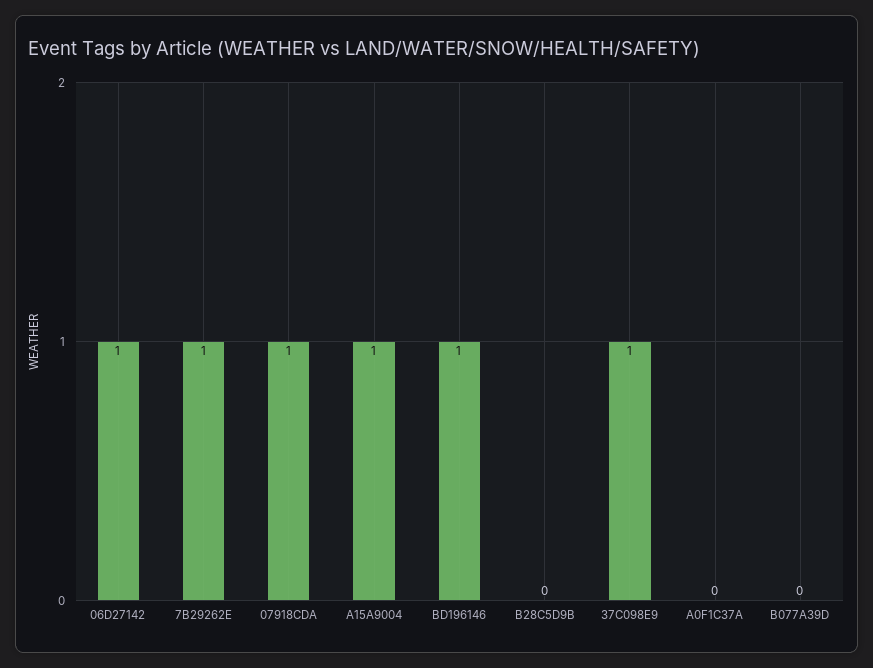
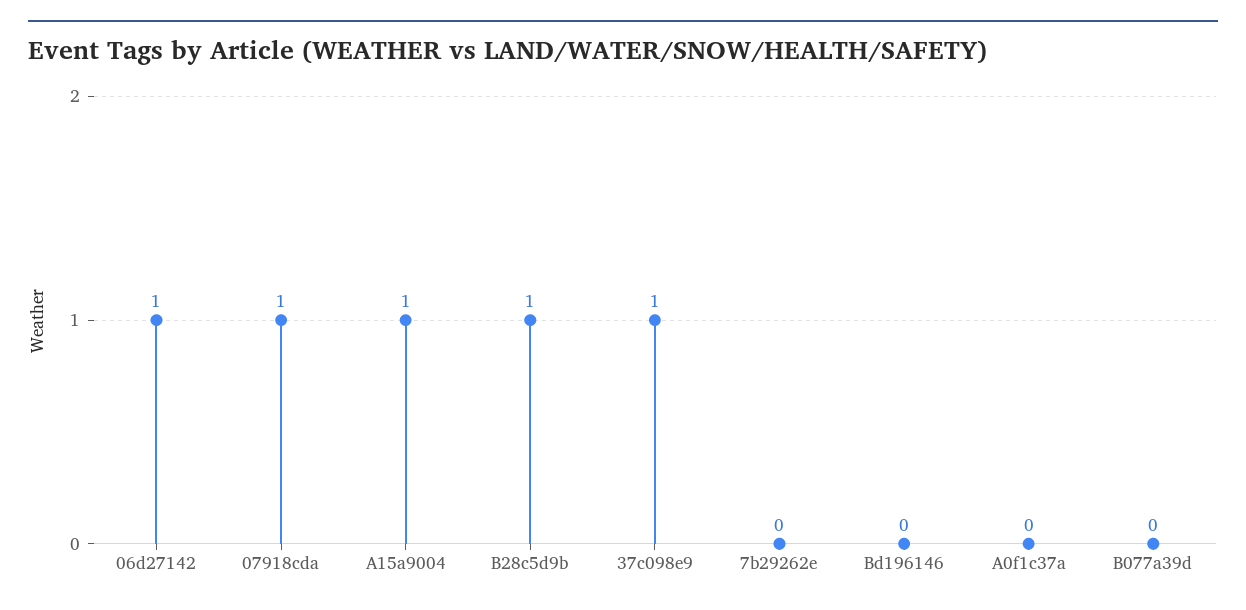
  {
    "06D27142": 1,
-   "7B29262E": 1,
+   "7B29262E": 0,
    "07918CDA": 1,
    "A15A9004": 1,
-   "BD196146": 1,
+   "BD196146": 0,
-   "B28C5D9B": 0,
+   "B28C5D9B": 1,
    "37C098E9": 1,
    "A0F1C37A": 0,
    "B077A39D": 0
  }

